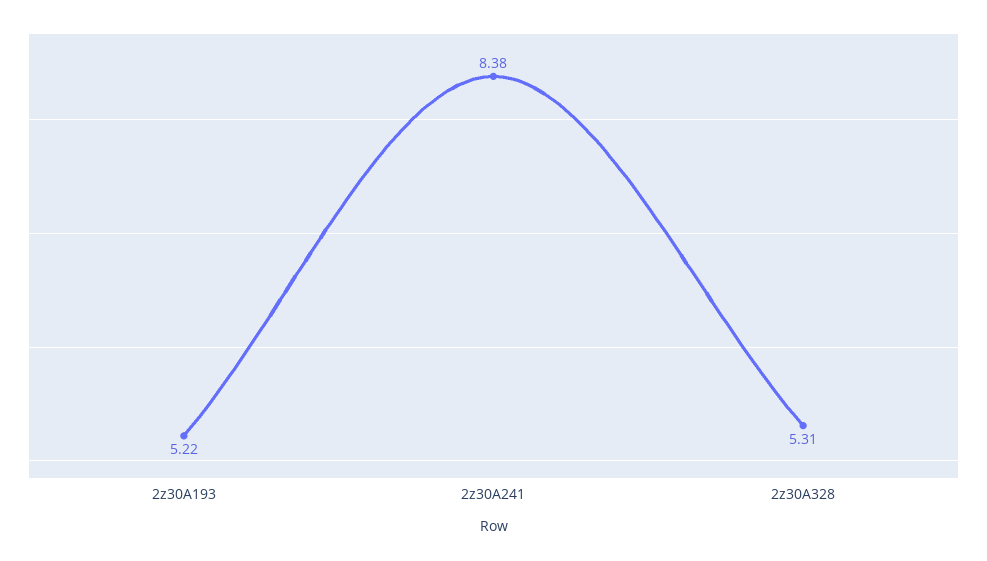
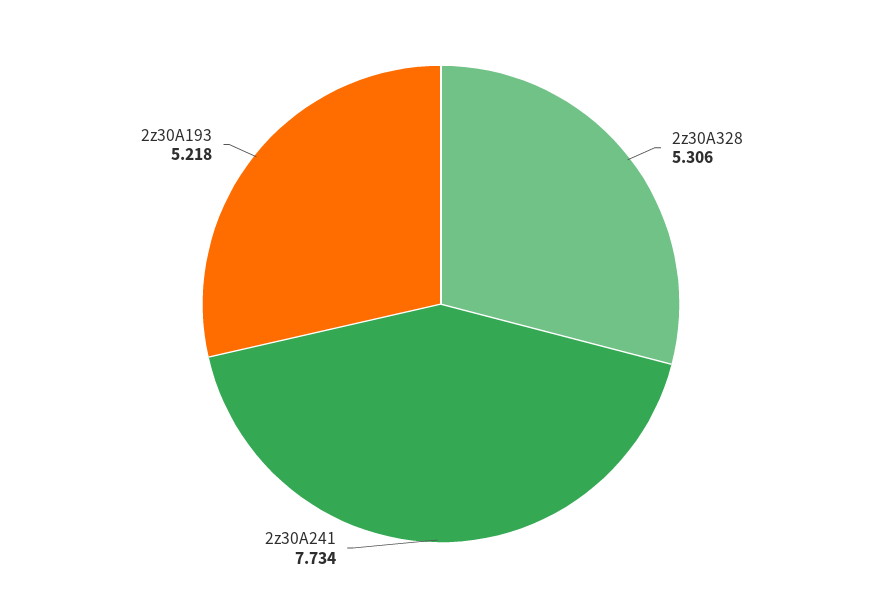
  {
    "2z30A193": 5.218,
-   "2z30A241": 8.38,
+   "2z30A241": 7.734,
    "2z30A328": 5.306
  }

